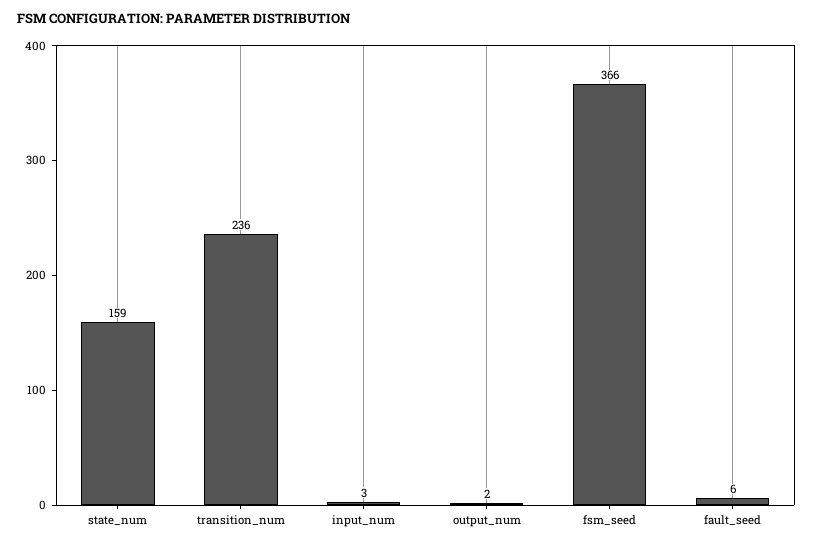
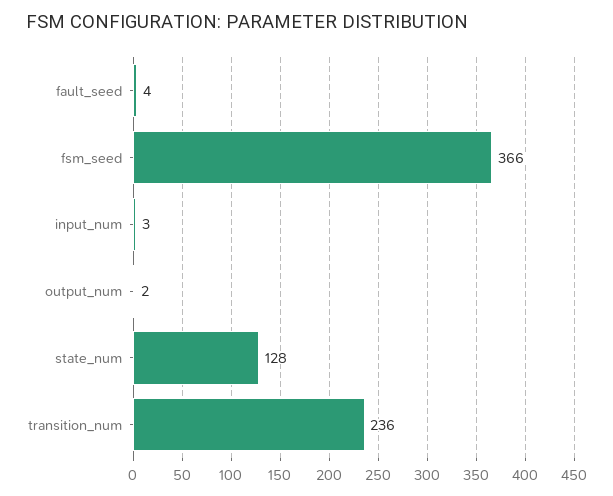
  {
-   "state_num": 159,
+   "state_num": 128,
    "transition_num": 236,
    "input_num": 3,
    "output_num": 2,
    "fsm_seed": 366,
-   "fault_seed": 6
+   "fault_seed": 4
  }

